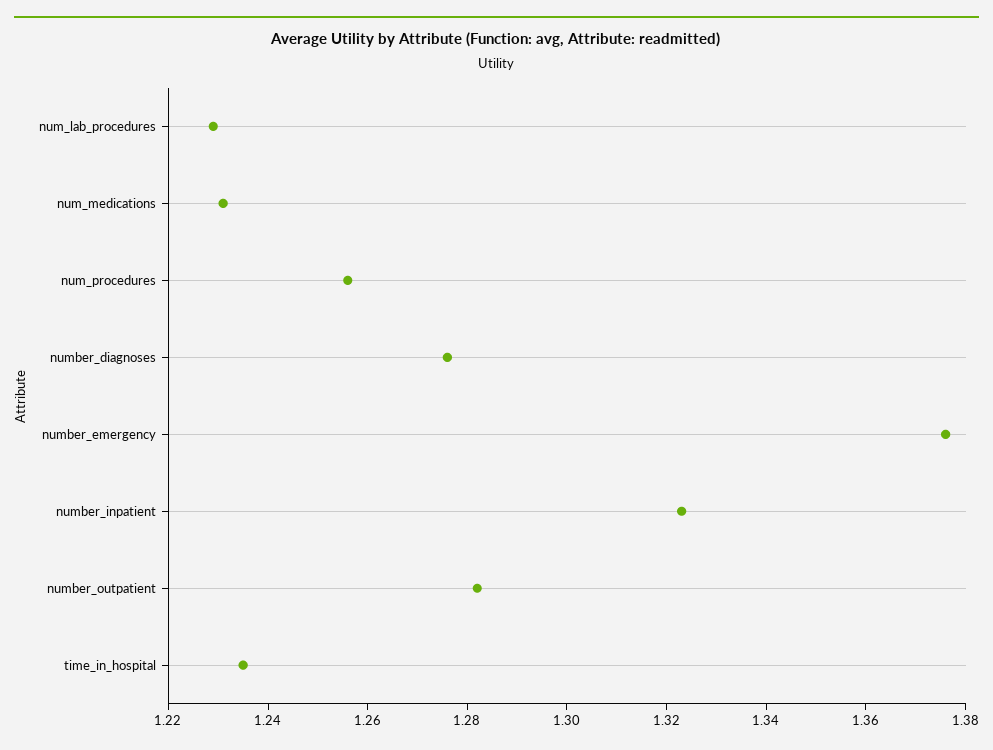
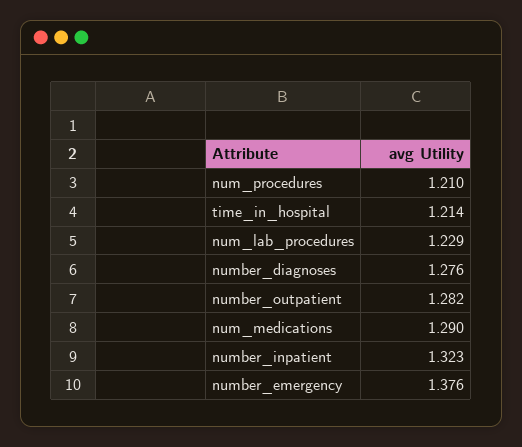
  {
    "num_lab_procedures": 1.229,
-   "num_medications": 1.23,
+   "num_medications": 1.29,
-   "num_procedures": 1.255,
+   "num_procedures": 1.21,
    "number_diagnoses": 1.276,
    "number_emergency": 1.376,
    "number_inpatient": 1.323,
    "number_outpatient": 1.282,
-   "time_in_hospital": 1.235
+   "time_in_hospital": 1.214
  }

